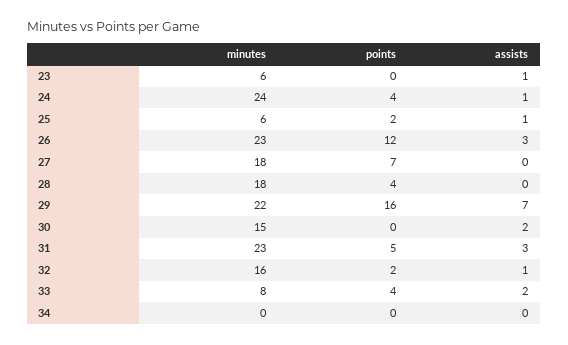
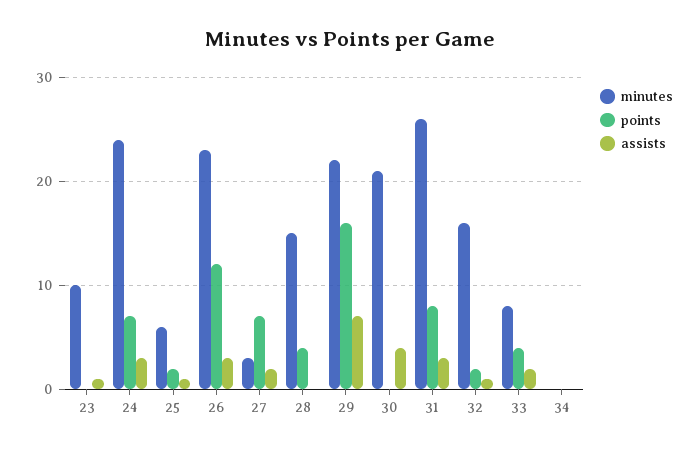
  {
    "minutes": {
-     "23": 6,
+     "23": 10,
      "24": 24,
      "25": 6,
      "26": 23,
-     "27": 18,
+     "27": 3,
-     "28": 18,
+     "28": 15,
      "29": 22,
-     "30": 15,
+     "30": 21,
-     "31": 23,
+     "31": 26,
      "32": 16,
      "33": 8,
      "34": 0
    },
    "points": {
      "23": 0,
-     "24": 4,
+     "24": 7,
      "25": 2,
      "26": 12,
      "27": 7,
      "28": 4,
      "29": 16,
      "30": 0,
-     "31": 5,
+     "31": 8,
      "32": 2,
      "33": 4,
      "34": 0
    },
    "assists": {
      "23": 1,
-     "24": 1,
+     "24": 3,
      "25": 1,
      "26": 3,
-     "27": 0,
+     "27": 2,
      "28": 0,
      "29": 7,
-     "30": 2,
+     "30": 4,
      "31": 3,
      "32": 1,
      "33": 2,
      "34": 0
    }
  }

